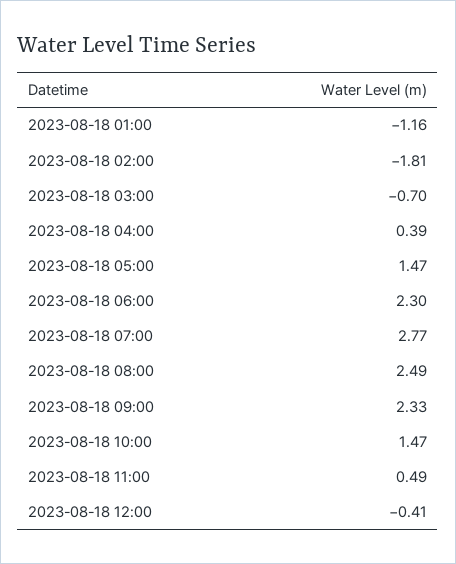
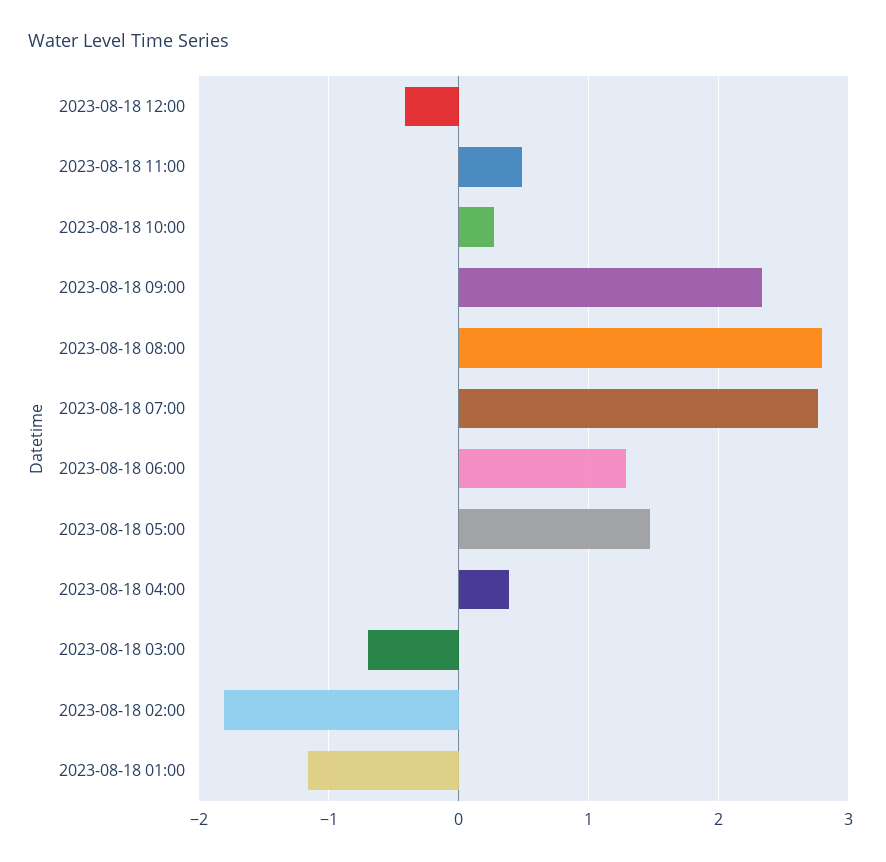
  {
    "2023-08-18 01:00": -1.16,
    "2023-08-18 02:00": -1.81,
    "2023-08-18 03:00": -0.7,
    "2023-08-18 04:00": 0.39,
    "2023-08-18 05:00": 1.47,
-   "2023-08-18 06:00": 2.3,
+   "2023-08-18 06:00": 1.3,
    "2023-08-18 07:00": 2.77,
-   "2023-08-18 08:00": 2.49,
+   "2023-08-18 08:00": 2.8,
    "2023-08-18 09:00": 2.33,
-   "2023-08-18 10:00": 1.47,
+   "2023-08-18 10:00": 0.3,
    "2023-08-18 11:00": 0.49,
    "2023-08-18 12:00": -0.41
  }

